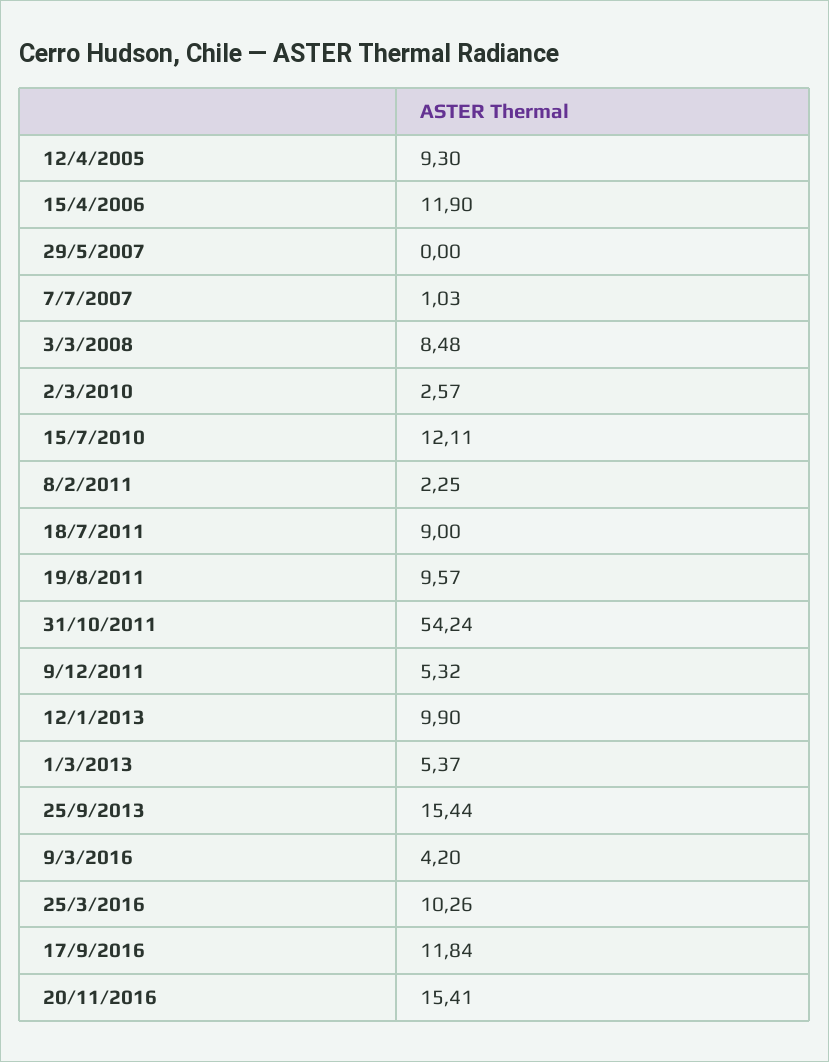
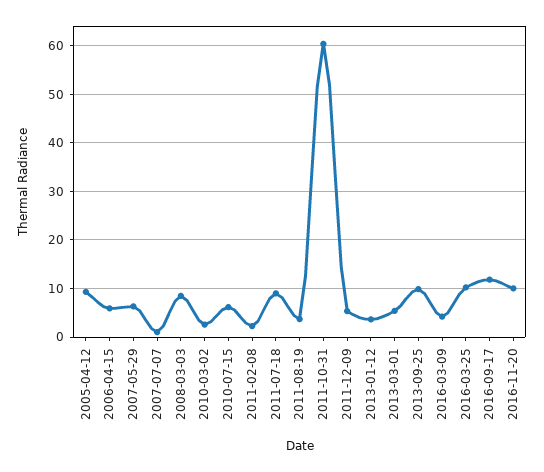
  {
    "12/4/2005": 9.3,
-   "15/4/2006": 11.9,
+   "15/4/2006": 6,
-   "29/5/2007": 0,
+   "29/5/2007": 6,
    "7/7/2007": 1.03,
    "3/3/2008": 8.48,
    "2/3/2010": 2.57,
-   "15/7/2010": 12.11,
+   "15/7/2010": 6,
    "8/2/2011": 2.25,
    "18/7/2011": 9,
-   "19/8/2011": 9.57,
+   "19/8/2011": 4,
-   "31/10/2011": 54.24,
+   "31/10/2011": 60,
    "9/12/2011": 5.32,
-   "12/1/2013": 9.9,
+   "12/1/2013": 4,
    "1/3/2013": 5.37,
-   "25/9/2013": 15.44,
+   "25/9/2013": 10,
    "9/3/2016": 4.2,
    "25/3/2016": 10.26,
    "17/9/2016": 11.84,
-   "20/11/2016": 15.41
+   "20/11/2016": 10
  }

